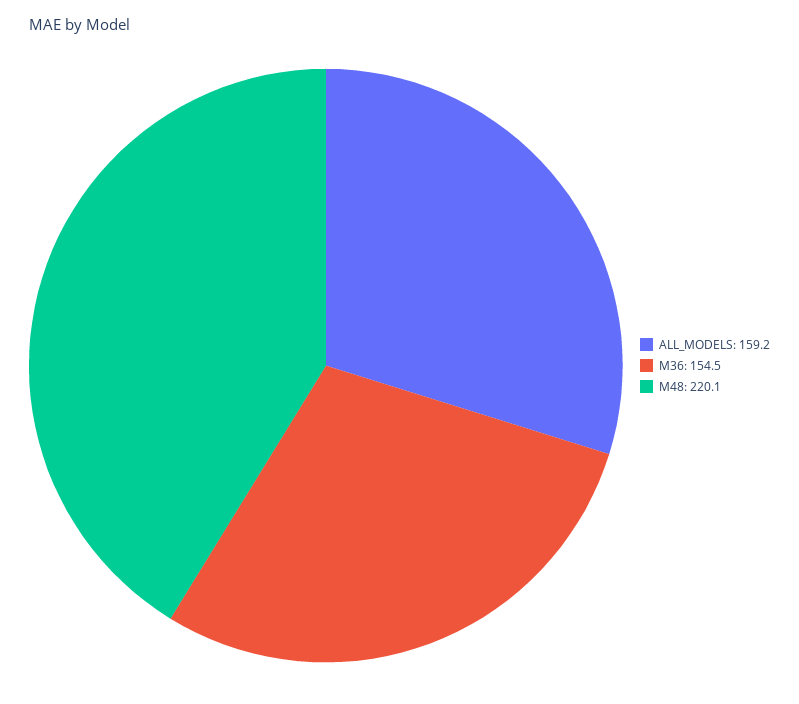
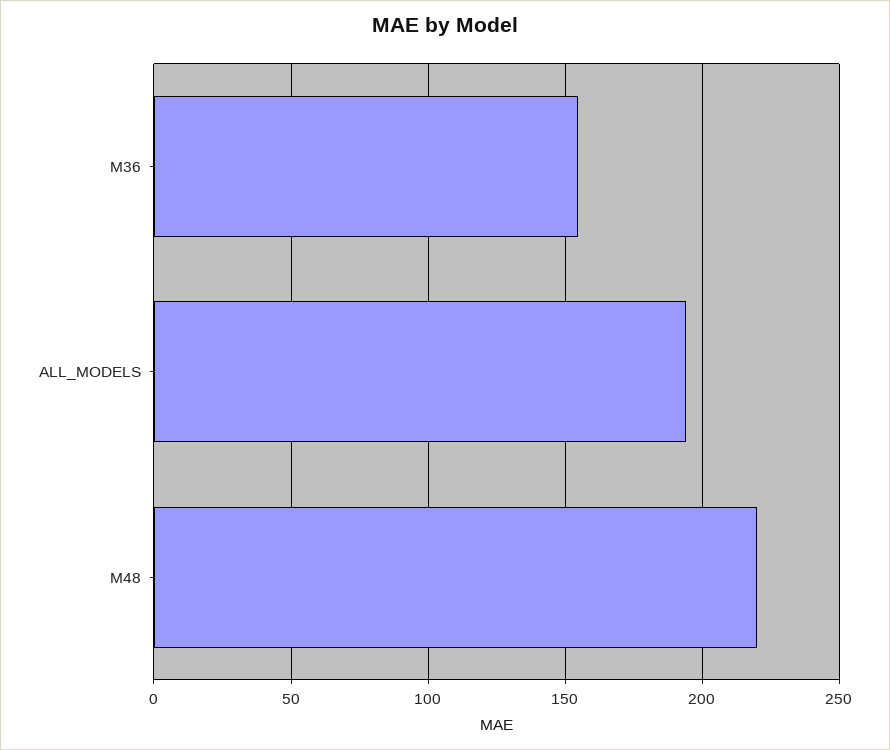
  {
-   "ALL_MODELS": 159.2,
+   "ALL_MODELS": 195,
    "M36": 154.5,
    "M48": 220.1
  }

